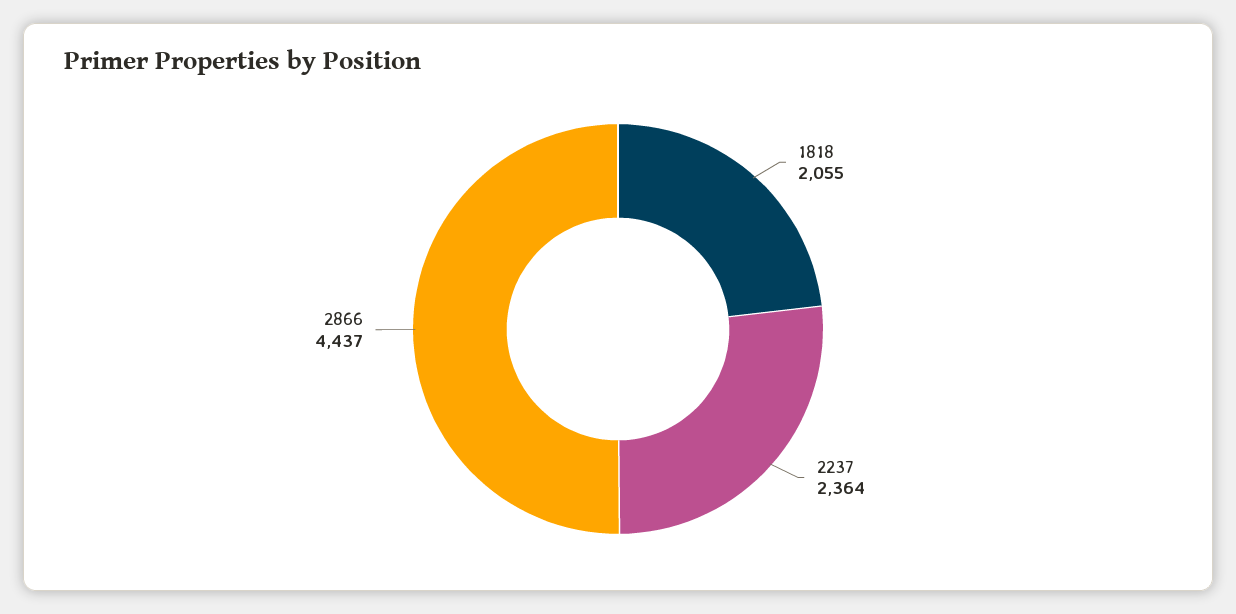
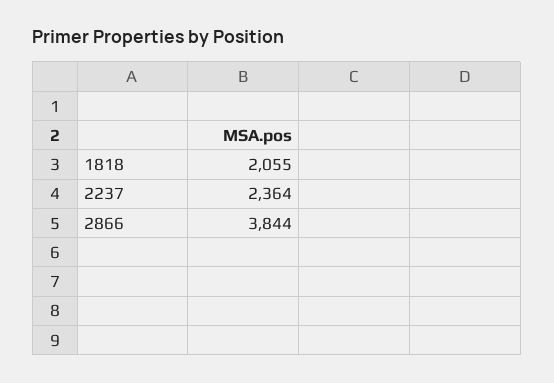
  {
    "1818": 2055,
    "2237": 2364,
-   "2866": 4437
+   "2866": 3844
  }

